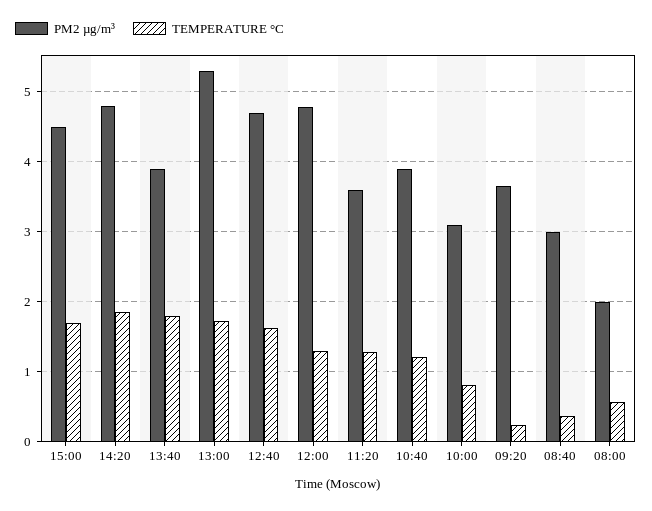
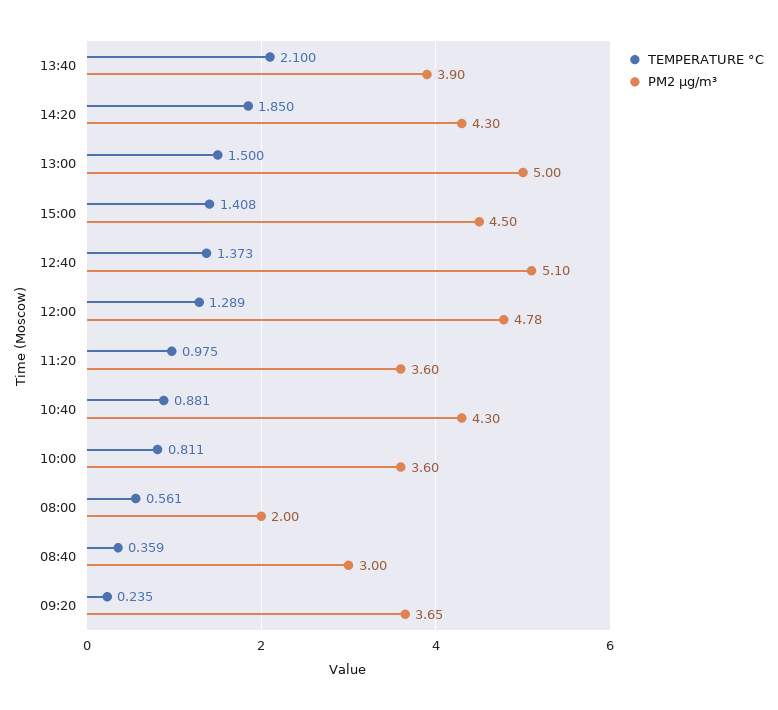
  {
    "PM2 µg/m³": {
      "15:00": 4.5,
-     "14:20": 4.8,
+     "14:20": 4.3,
      "13:40": 3.9,
-     "13:00": 5.3,
+     "13:00": 5,
-     "12:40": 4.7,
+     "12:40": 5.1,
      "12:00": 4.78,
      "11:20": 3.6,
-     "10:40": 3.9,
+     "10:40": 4.3,
-     "10:00": 3.1,
+     "10:00": 3.6,
      "09:20": 3.65,
      "08:40": 3,
      "08:00": 2
    },
    "TEMPERATURE °C": {
-     "15:00": 1.7,
+     "15:00": 1.408,
      "14:20": 1.85,
-     "13:40": 1.8,
+     "13:40": 2.1,
-     "13:00": 1.7,
+     "13:00": 1.5,
-     "12:40": 1.6,
+     "12:40": 1.373,
      "12:00": 1.289,
-     "11:20": 1.3,
+     "11:20": 0.975,
-     "10:40": 1.2,
+     "10:40": 0.881,
      "10:00": 0.811,
      "09:20": 0.235,
      "08:40": 0.359,
      "08:00": 0.561
    }
  }

